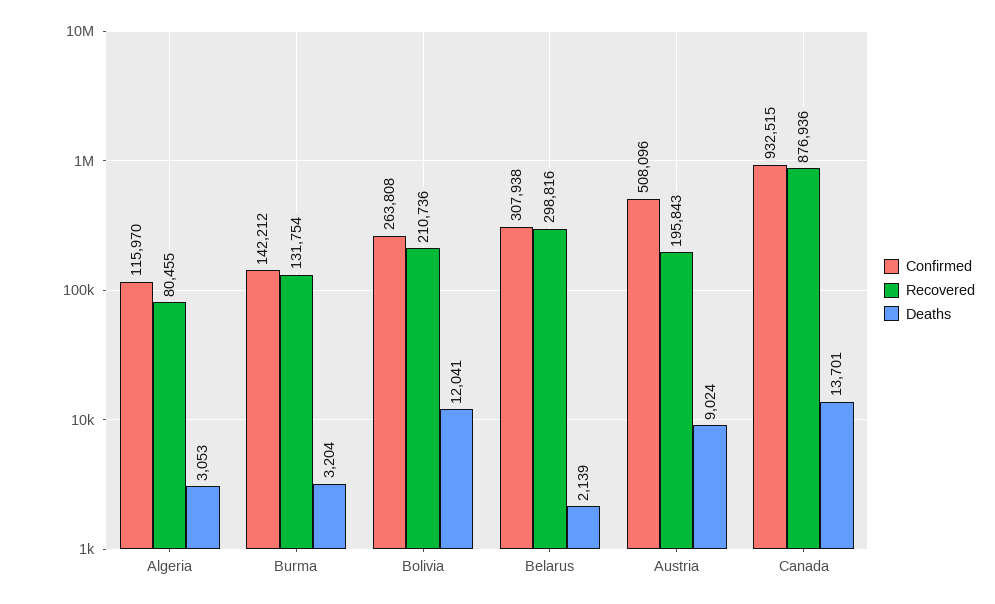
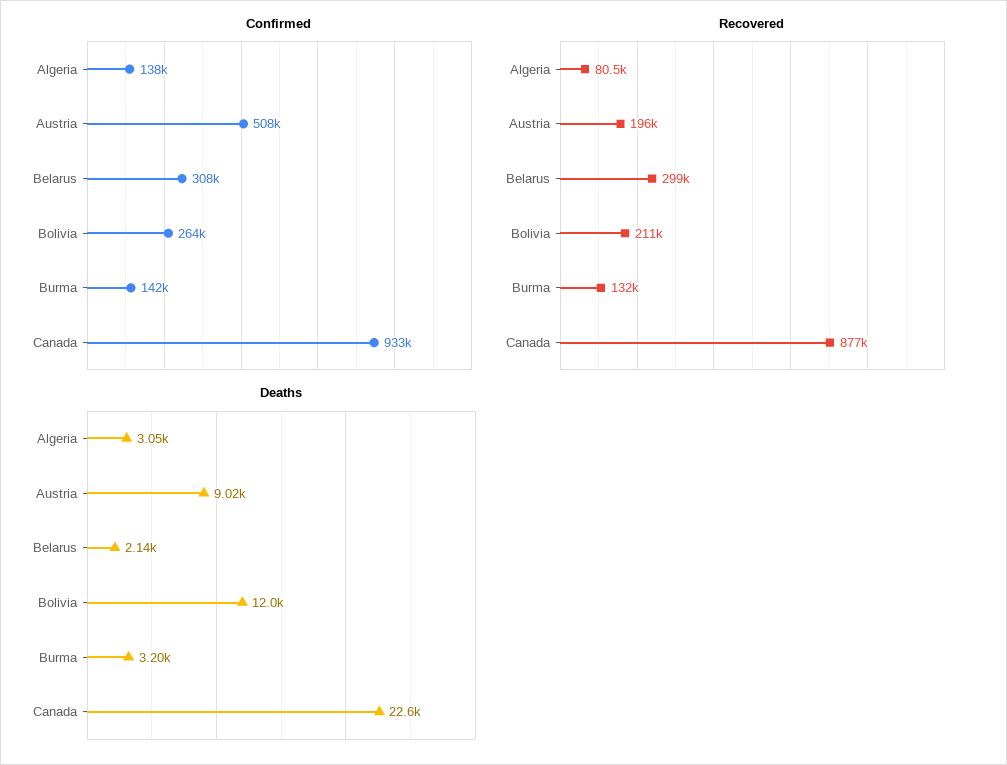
  {
    "Confirmed": {
-     "Algeria": 115970,
+     "Algeria": 138000,
      "Burma": 142212,
      "Bolivia": 263808,
      "Belarus": 307938,
      "Austria": 508096,
      "Canada": 932515
    },
    "Recovered": {
      "Algeria": 80455,
      "Burma": 131754,
      "Bolivia": 210736,
      "Belarus": 298816,
      "Austria": 195843,
      "Canada": 876936
    },
    "Deaths": {
      "Algeria": 3053,
      "Burma": 3204,
      "Bolivia": 12041,
      "Belarus": 2139,
      "Austria": 9024,
-     "Canada": 13701
+     "Canada": 22600
    }
  }

